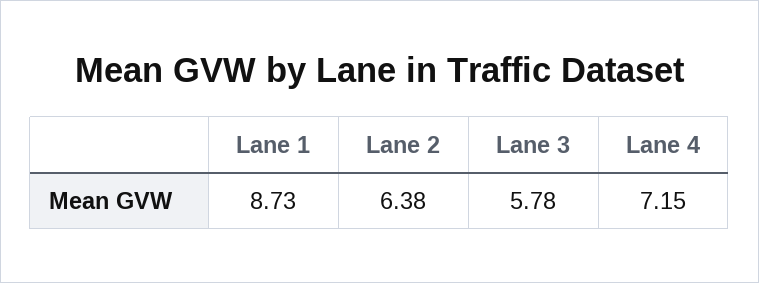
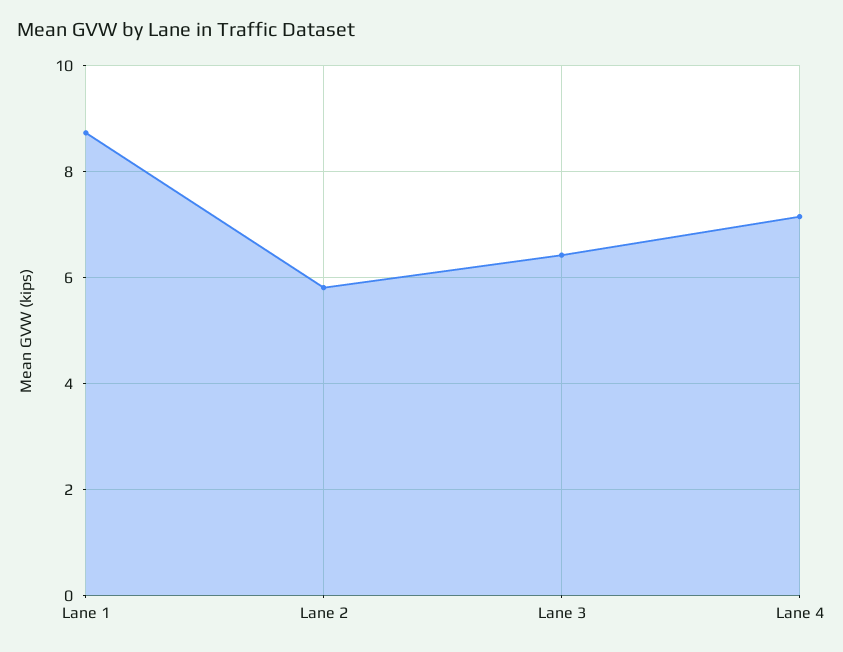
  {
    "Lane 1": 8.73,
-   "Lane 2": 6.38,
+   "Lane 2": 5.8,
-   "Lane 3": 5.78,
+   "Lane 3": 6.4,
    "Lane 4": 7.15
  }

